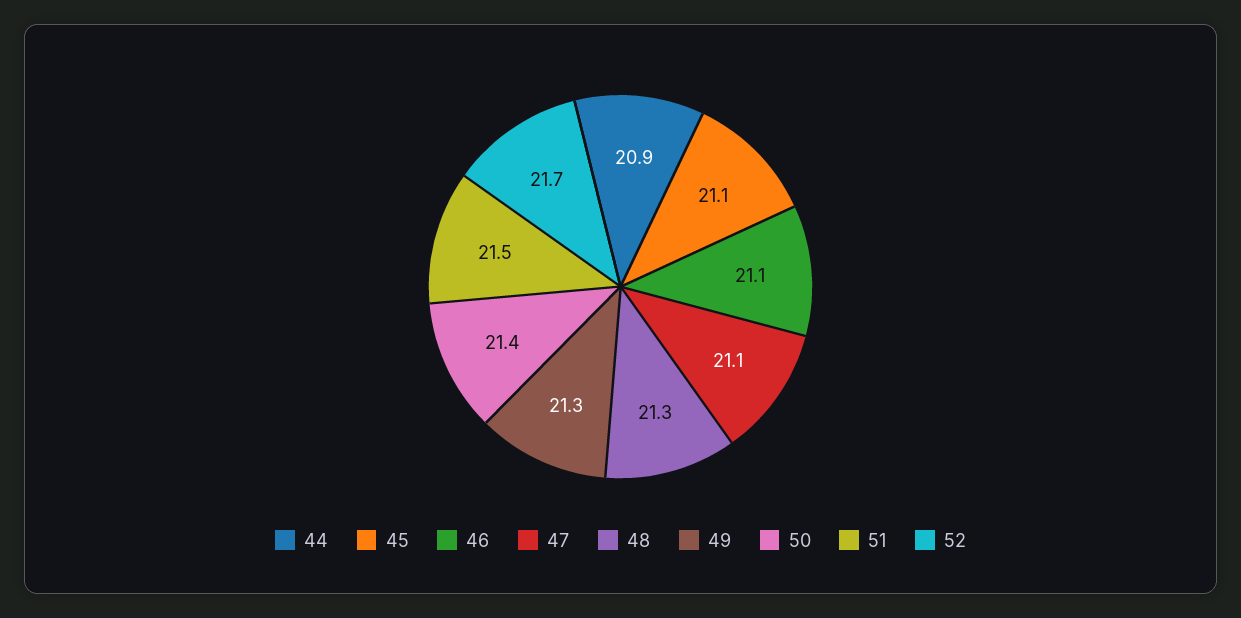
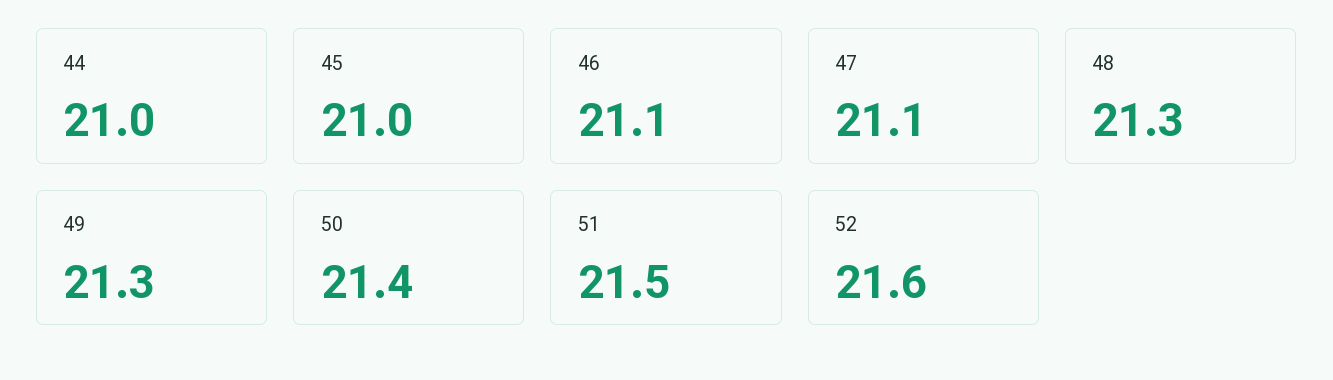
  {
-   "44": 20.9,
+   "44": 21,
-   "45": 21.1,
+   "45": 21,
    "46": 21.1,
    "47": 21.1,
    "48": 21.3,
    "49": 21.3,
    "50": 21.4,
    "51": 21.5,
-   "52": 21.7
+   "52": 21.6
  }

